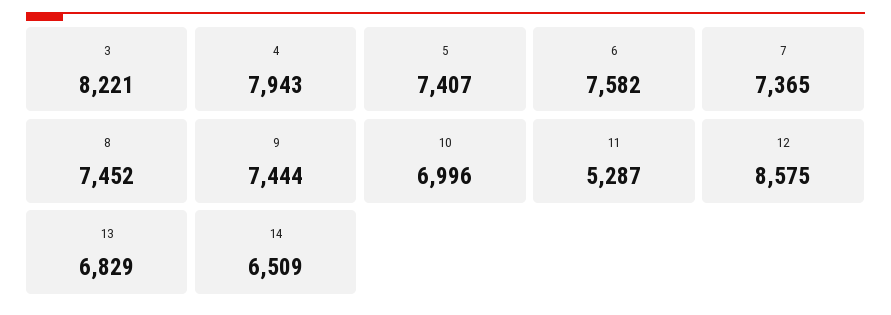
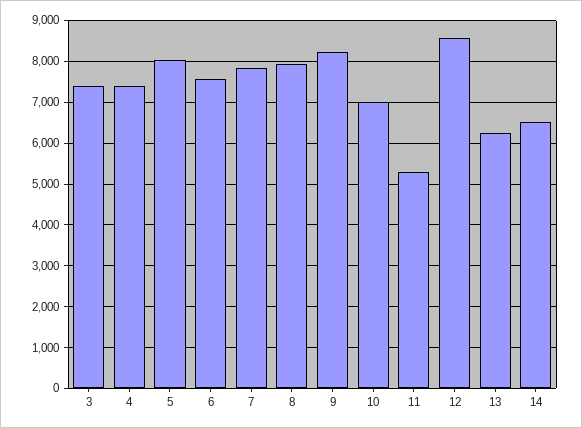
  {
-   "3": 8221,
+   "3": 7400,
-   "4": 7943,
+   "4": 7400,
-   "5": 7407,
+   "5": 8000,
    "6": 7582,
-   "7": 7365,
+   "7": 7800,
-   "8": 7452,
+   "8": 8000,
-   "9": 7444,
+   "9": 8200,
    "10": 6996,
    "11": 5287,
    "12": 8575,
-   "13": 6829,
+   "13": 6200,
    "14": 6509
  }

